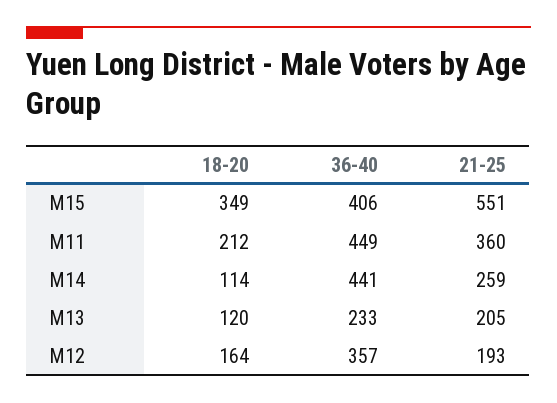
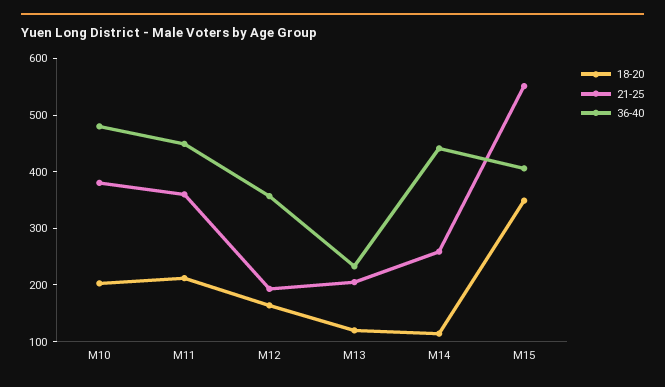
  {
    "18-20": {
      "M15": 349,
      "M11": 212,
      "M14": 114,
      "M13": 120,
-     "M12": 164
+     "M12": 164,
+     "M10": 200
    },
    "36-40": {
      "M15": 406,
      "M11": 449,
      "M14": 441,
      "M13": 233,
-     "M12": 357
+     "M12": 357,
+     "M10": 480
    },
    "21-25": {
      "M15": 551,
      "M11": 360,
      "M14": 259,
      "M13": 205,
-     "M12": 193
+     "M12": 193,
+     "M10": 380
    }
  }

